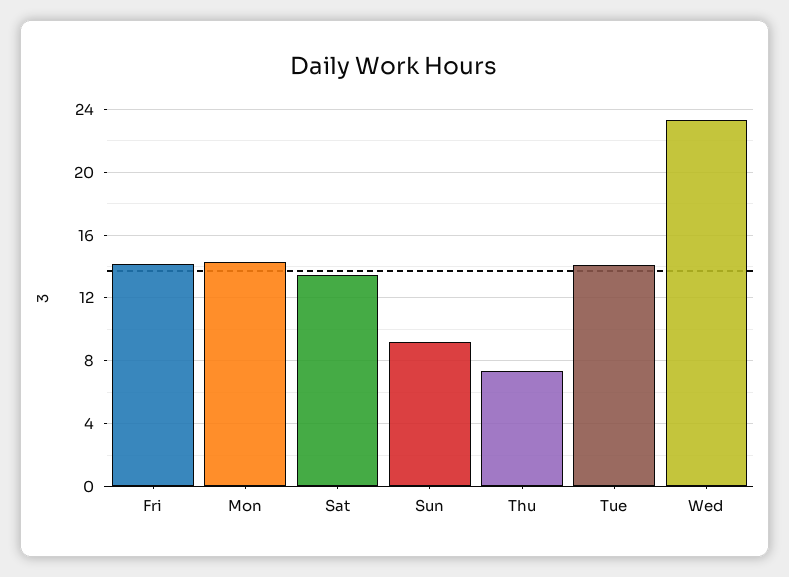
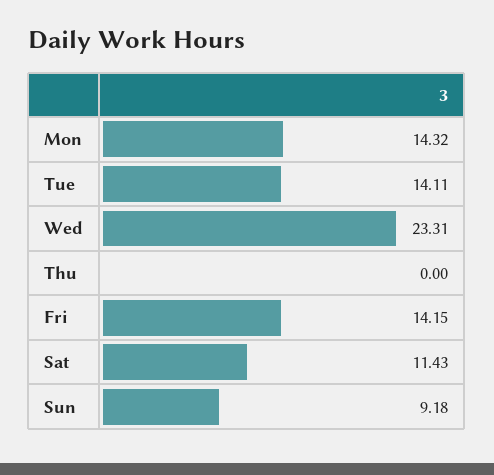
  {
    "Fri": 14.15,
    "Mon": 14.32,
-   "Sat": 13.5,
+   "Sat": 11.43,
    "Sun": 9.18,
-   "Thu": 7.5,
+   "Thu": 0,
    "Tue": 14.11,
    "Wed": 23.31
  }

